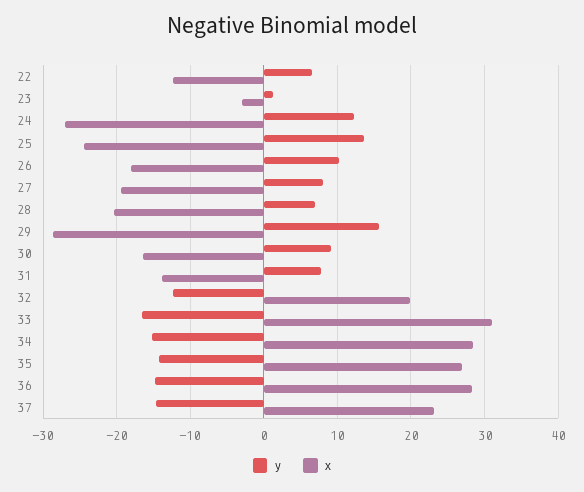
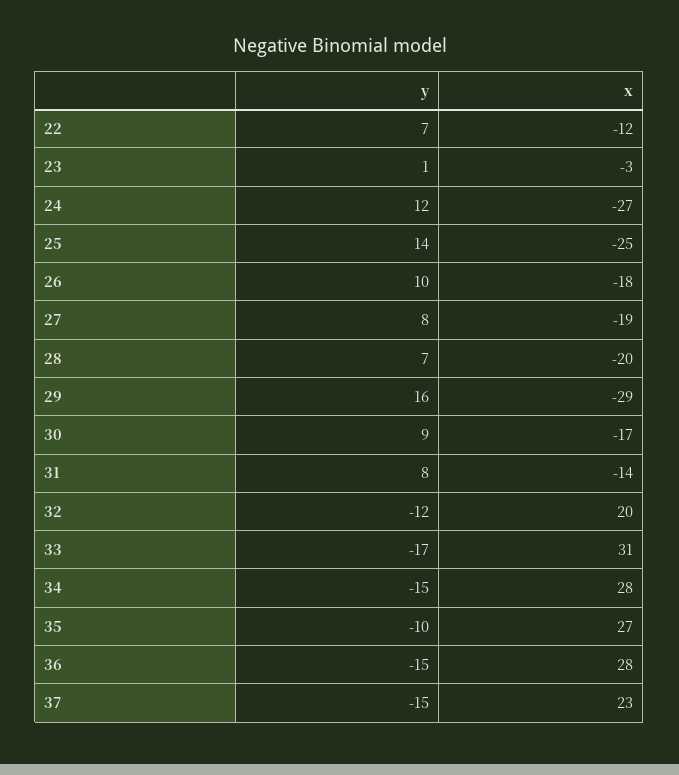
  {
    "y": {
      "22": 7,
      "23": 1,
      "24": 12,
      "25": 14,
      "26": 10,
      "27": 8,
      "28": 7,
      "29": 16,
      "30": 9,
      "31": 8,
      "32": -12,
      "33": -17,
      "34": -15,
-     "35": -14,
+     "35": -10,
      "36": -15,
      "37": -15
    },
    "x": {
      "22": -12,
      "23": -3,
      "24": -27,
      "25": -25,
      "26": -18,
      "27": -19,
      "28": -20,
      "29": -29,
      "30": -17,
      "31": -14,
      "32": 20,
      "33": 31,
      "34": 28,
      "35": 27,
      "36": 28,
      "37": 23
    }
  }

